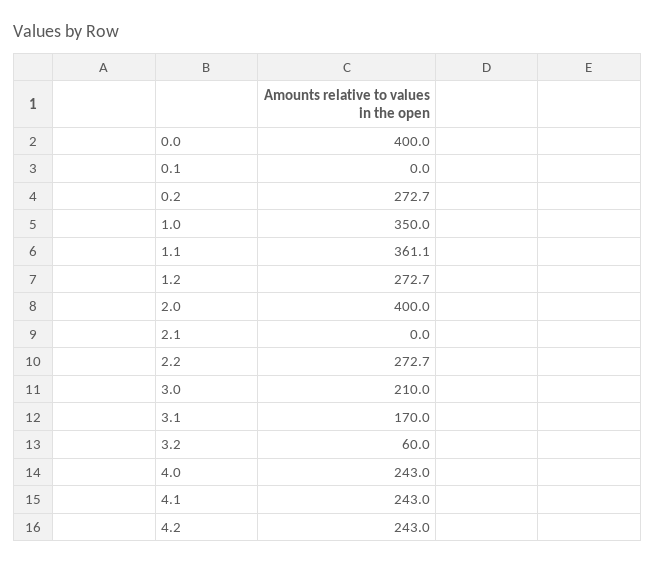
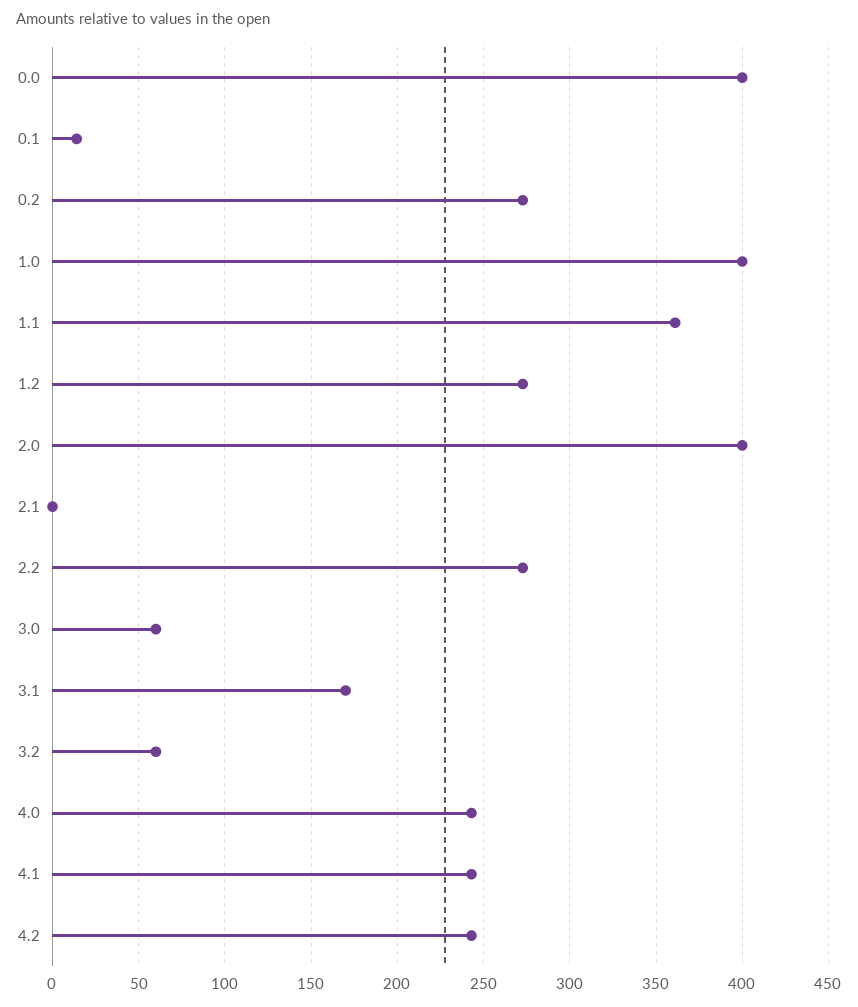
  {
    "0.0": 400,
-   "0.1": 0,
+   "0.1": 15,
    "0.2": 272.7,
-   "1.0": 350,
+   "1.0": 400,
    "1.1": 361.1,
    "1.2": 272.7,
    "2.0": 400,
    "2.1": 0,
    "2.2": 272.7,
-   "3.0": 210,
+   "3.0": 60,
    "3.1": 170,
    "3.2": 60,
    "4.0": 243,
    "4.1": 243,
    "4.2": 243
  }

